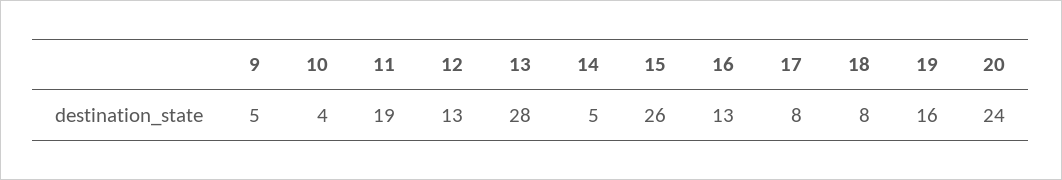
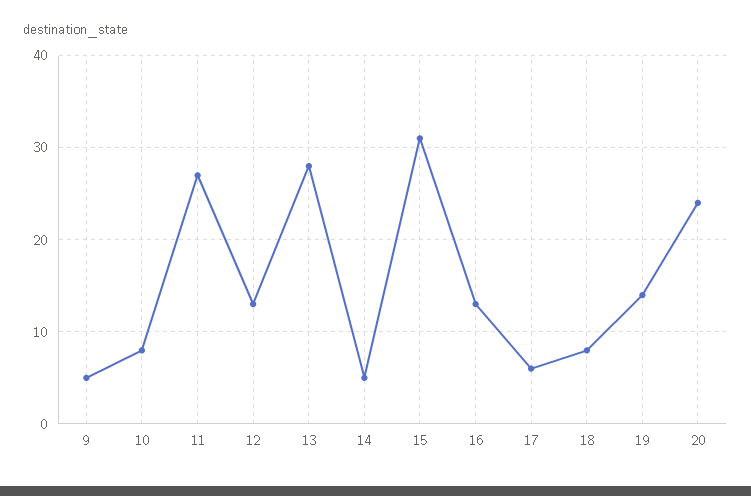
  {
    "9": 5,
-   "10": 4,
+   "10": 8,
-   "11": 19,
+   "11": 27,
    "12": 13,
    "13": 28,
    "14": 5,
-   "15": 26,
+   "15": 31,
    "16": 13,
-   "17": 8,
+   "17": 6,
    "18": 8,
-   "19": 16,
+   "19": 14,
    "20": 24
  }

